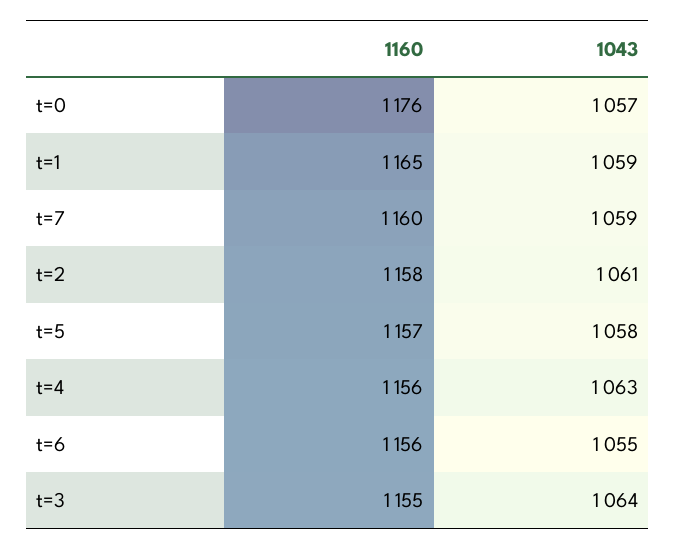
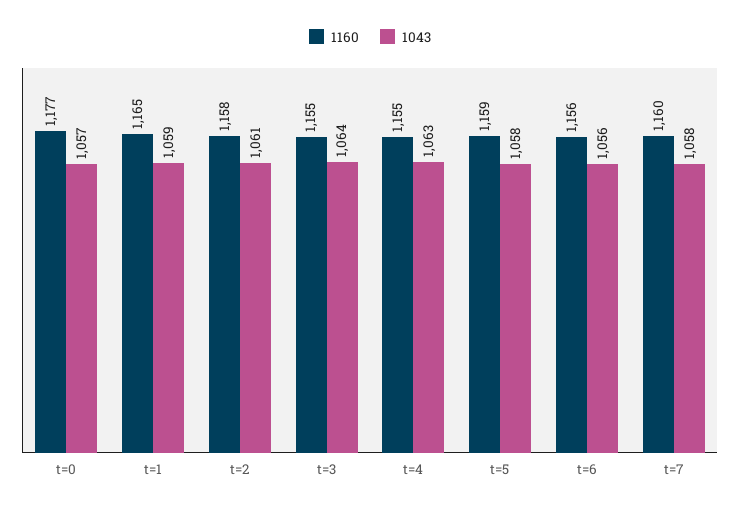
  {
    "1160": {
-     "t=0": 1176,
+     "t=0": 1177,
      "t=1": 1165,
      "t=7": 1160,
      "t=2": 1158,
-     "t=5": 1157,
+     "t=5": 1159,
-     "t=4": 1156,
+     "t=4": 1155,
      "t=6": 1156,
      "t=3": 1155
    },
    "1043": {
      "t=0": 1057,
      "t=1": 1059,
-     "t=7": 1059,
+     "t=7": 1058,
      "t=2": 1061,
      "t=5": 1058,
      "t=4": 1063,
-     "t=6": 1055,
+     "t=6": 1056,
      "t=3": 1064
    }
  }

